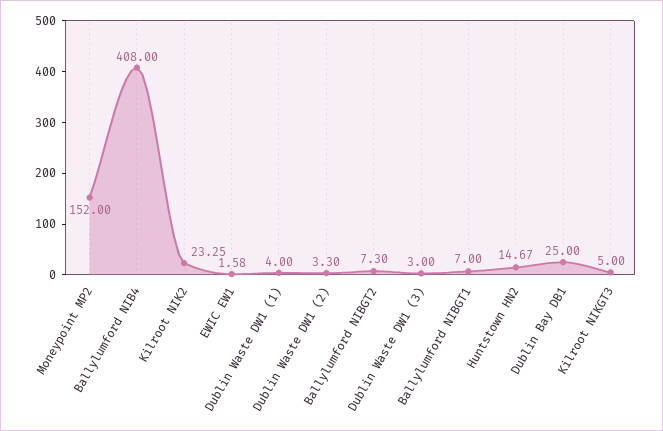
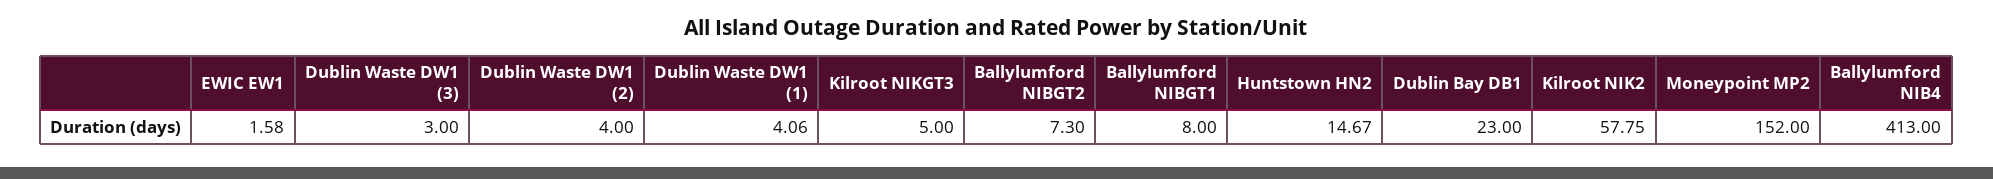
  {
    "Moneypoint MP2": 152,
-   "Ballylumford NIB4": 408,
+   "Ballylumford NIB4": 413,
-   "Kilroot NIK2": 23.25,
+   "Kilroot NIK2": 57.75,
    "EWIC EW1": 1.58,
-   "Dublin Waste DW1 (1)": 4,
+   "Dublin Waste DW1 (1)": 4.06,
-   "Dublin Waste DW1 (2)": 3.3,
+   "Dublin Waste DW1 (2)": 4,
    "Ballylumford NIBGT2": 7.3,
    "Dublin Waste DW1 (3)": 3,
-   "Ballylumford NIBGT1": 7,
+   "Ballylumford NIBGT1": 8,
    "Huntstown HN2": 14.67,
-   "Dublin Bay DB1": 25,
+   "Dublin Bay DB1": 23,
    "Kilroot NIKGT3": 5
  }

